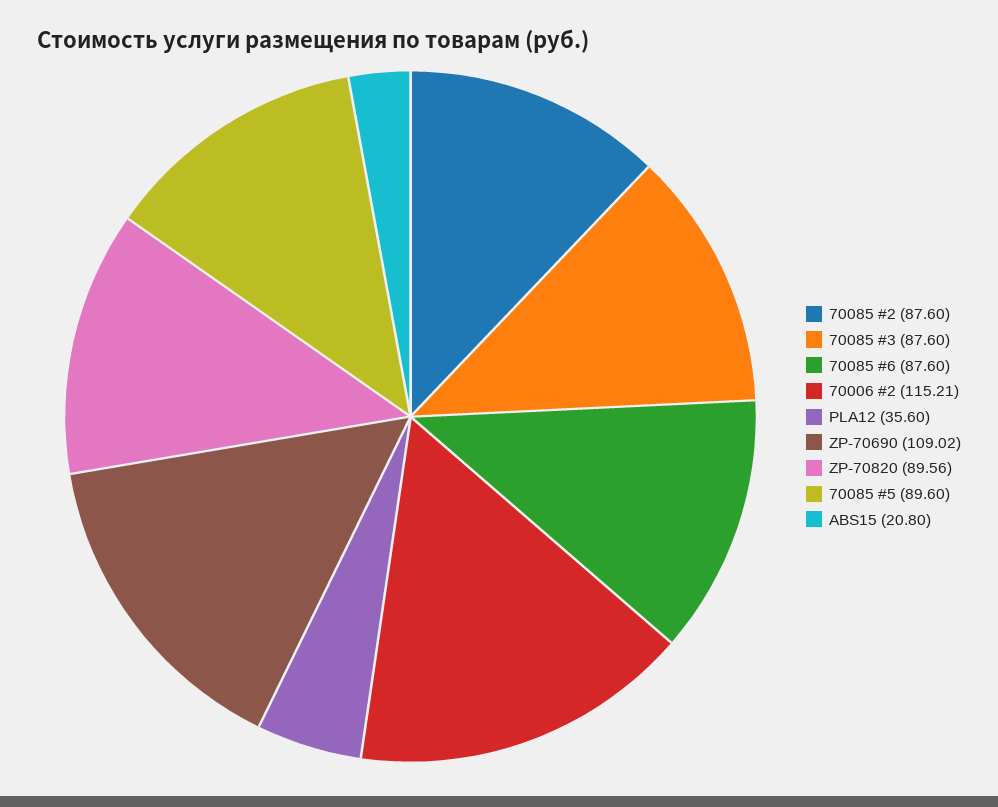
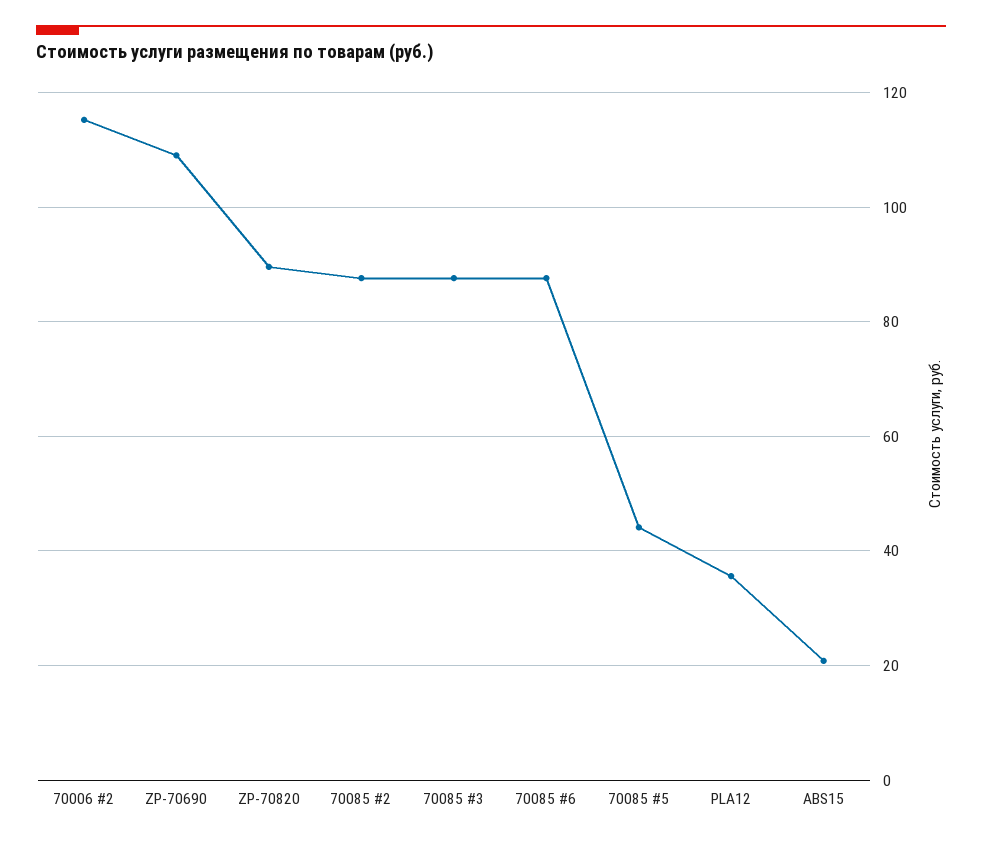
  {
    "70085 #2": 87.6,
    "70085 #3": 87.6,
    "70085 #6": 87.6,
    "70006 #2": 115.21,
    "PLA12": 35.6,
    "ZP-70690": 109.02,
    "ZP-70820": 89.56,
-   "70085 #5": 89.6,
+   "70085 #5": 44,
    "ABS15": 20.8
  }

